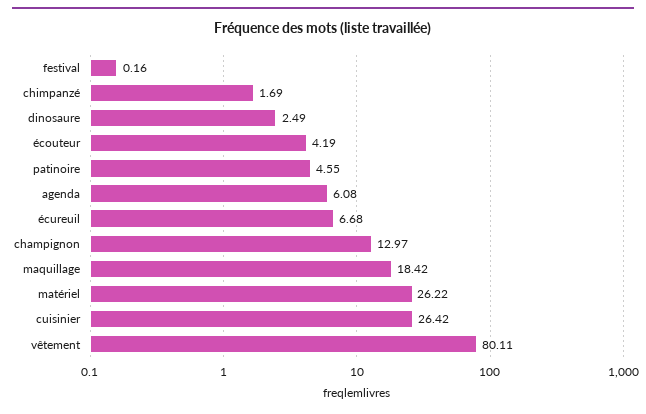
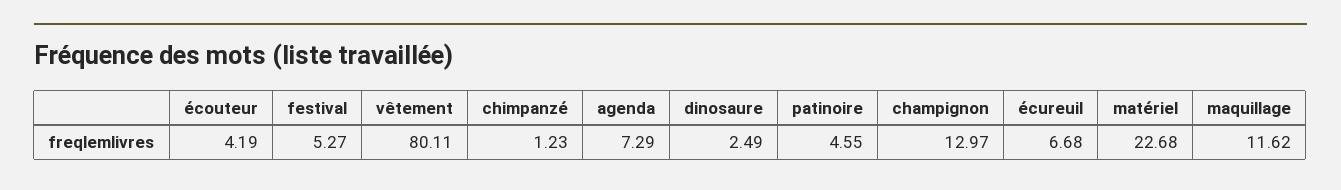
  {
-   "festival": 0.16,
+   "festival": 5.27,
-   "chimpanzé": 1.69,
+   "chimpanzé": 1.23,
    "dinosaure": 2.49,
    "écouteur": 4.19,
    "patinoire": 4.55,
-   "agenda": 6.08,
+   "agenda": 7.29,
    "écureuil": 6.68,
    "champignon": 12.97,
-   "maquillage": 18.42,
+   "maquillage": 11.62,
-   "matériel": 26.22,
+   "matériel": 22.68,
-   "cuisinier": 26.42,
    "vêtement": 80.11
  }

